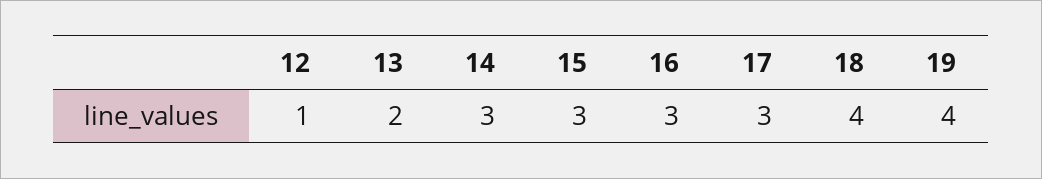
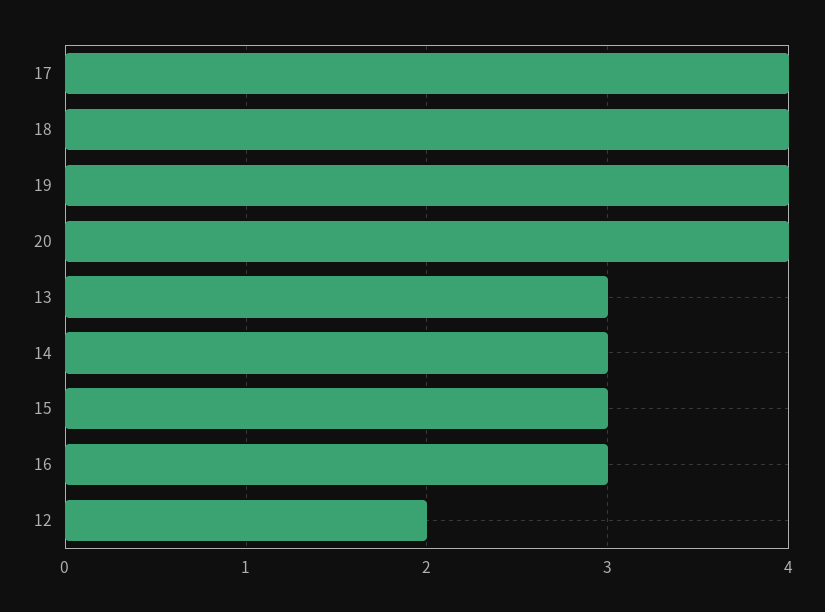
  {
-   "12": 1,
+   "12": 2,
-   "13": 2,
+   "13": 3,
    "14": 3,
    "15": 3,
    "16": 3,
-   "17": 3,
+   "17": 4,
    "18": 4,
-   "19": 4
+   "19": 4,
+   "20": 4
  }

